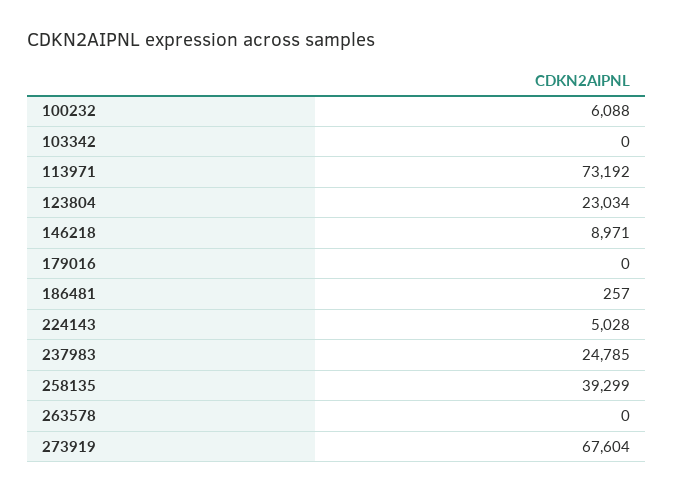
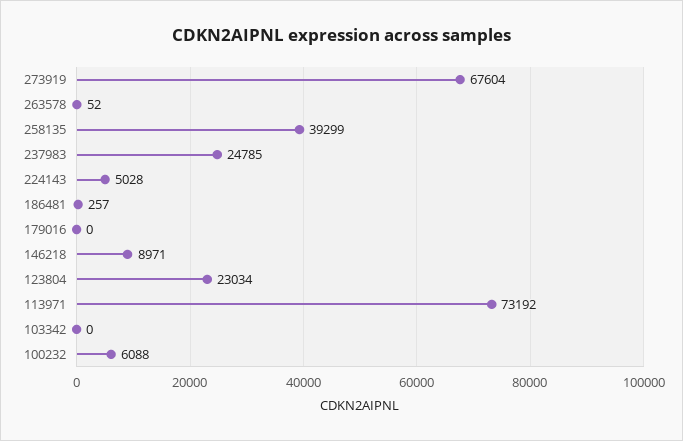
  {
    "100232": 6088,
    "103342": 0,
    "113971": 73192,
    "123804": 23034,
    "146218": 8971,
    "179016": 0,
    "186481": 257,
    "224143": 5028,
    "237983": 24785,
    "258135": 39299,
-   "263578": 0,
+   "263578": 52,
    "273919": 67604
  }

